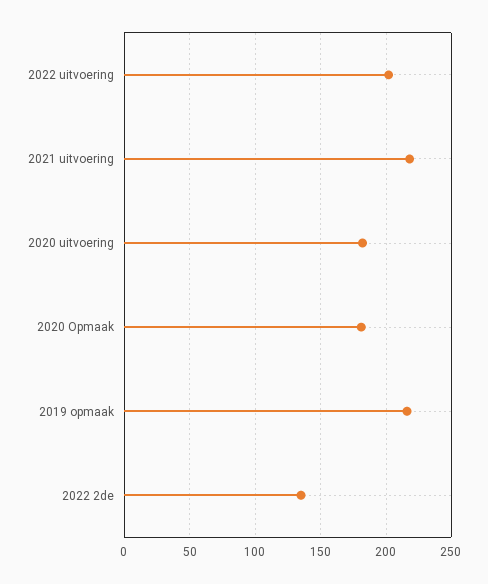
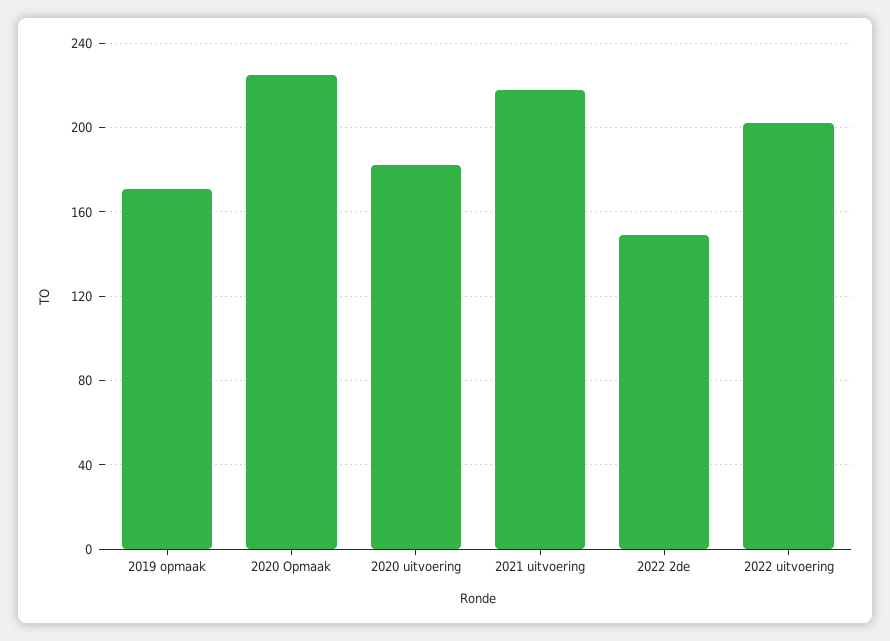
  {
    "2022 uitvoering": 200,
    "2021 uitvoering": 220,
    "2020 uitvoering": 180,
-   "2020 Opmaak": 180,
+   "2020 Opmaak": 225,
-   "2019 opmaak": 215,
+   "2019 opmaak": 170,
-   "2022 2de": 135
+   "2022 2de": 150
  }

